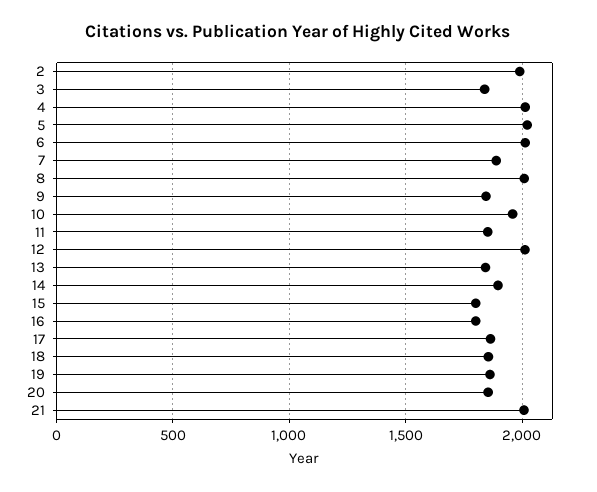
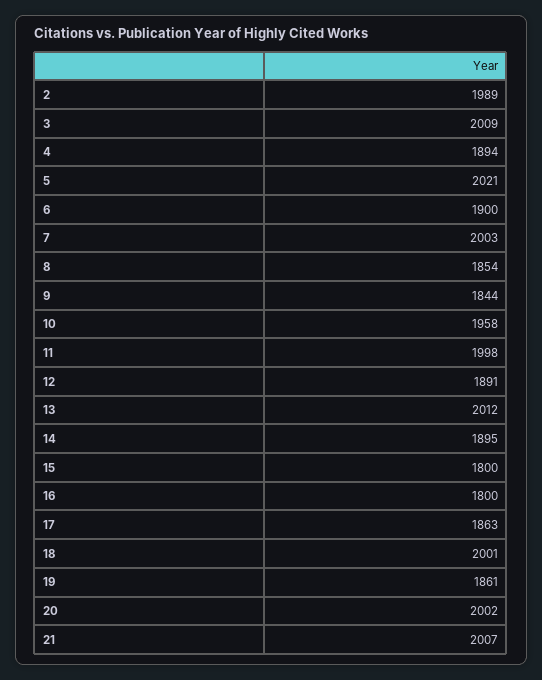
  {
    "2": 1989,
-   "3": 1850,
+   "3": 2009,
-   "4": 2000,
+   "4": 1894,
    "5": 2021,
-   "6": 2000,
+   "6": 1900,
-   "7": 1900,
+   "7": 2003,
-   "8": 2000,
+   "8": 1854,
    "9": 1844,
    "10": 1958,
-   "11": 1850,
+   "11": 1998,
-   "12": 2000,
+   "12": 1891,
-   "13": 1850,
+   "13": 2012,
    "14": 1895,
    "15": 1800,
    "16": 1800,
    "17": 1863,
-   "18": 1850,
+   "18": 2001,
    "19": 1861,
-   "20": 1850,
+   "20": 2002,
    "21": 2007
  }

